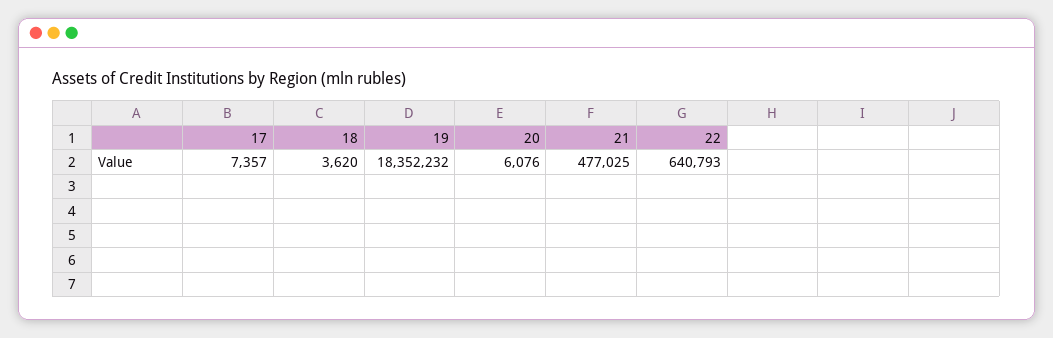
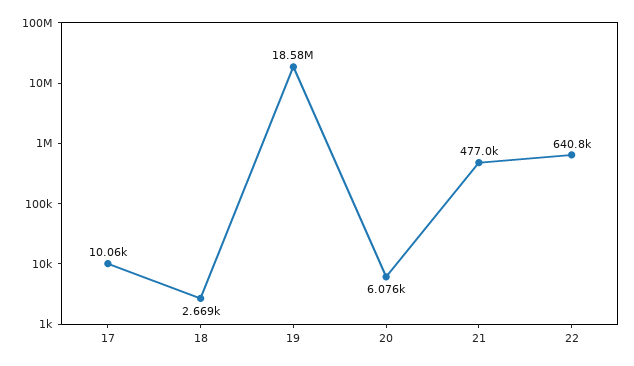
  {
-   "17": 7357,
+   "17": 10060,
-   "18": 3620,
+   "18": 2669,
-   "19": 18352232,
+   "19": 18580000,
    "20": 6076,
    "21": 477025,
    "22": 640793
  }

